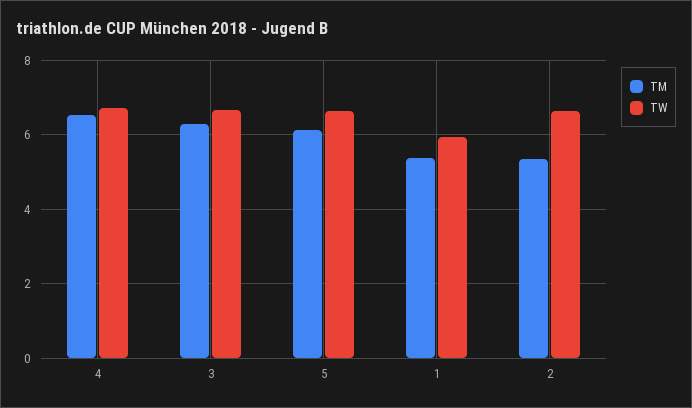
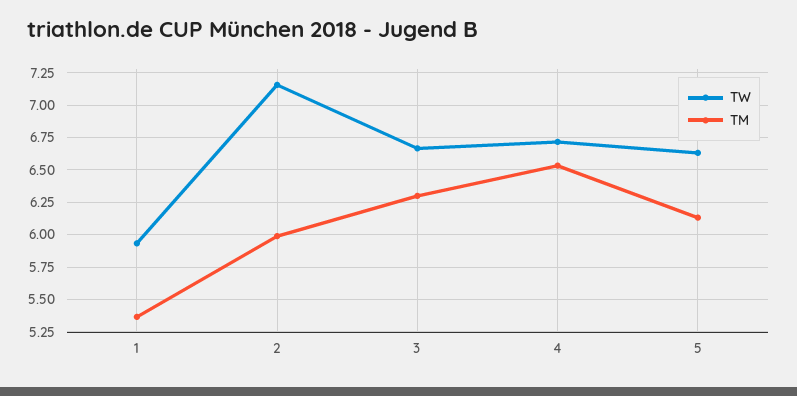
  {
    "TM": {
      "4": 6.55,
      "3": 6.3,
      "5": 6.15,
      "1": 5.35,
-     "2": 5.4
+     "2": 6
    },
    "TW": {
      "4": 6.7,
      "3": 6.65,
      "5": 6.65,
      "1": 5.95,
-     "2": 6.6
+     "2": 7.15
    }
  }

